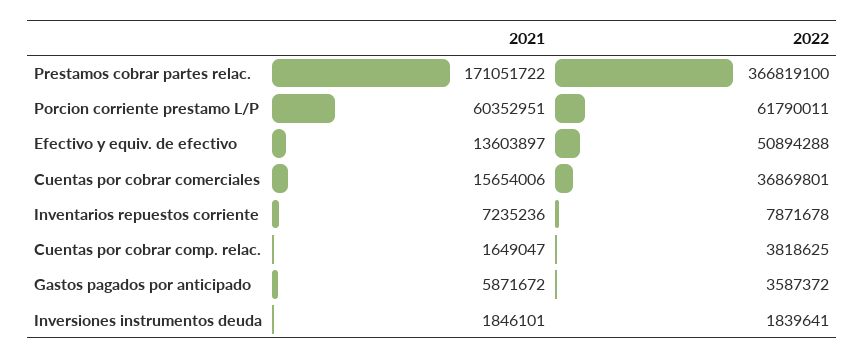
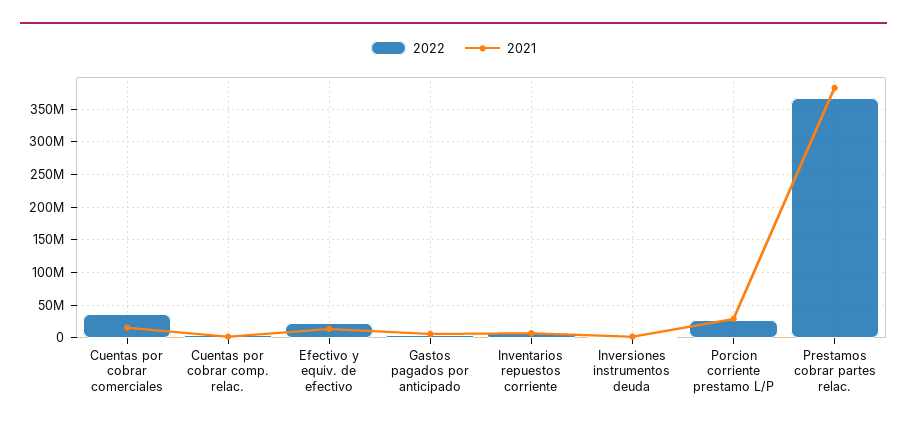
  {
    "2021": {
-     "Prestamos cobrar partes relac.": 171051722,
+     "Prestamos cobrar partes relac.": 380000000,
-     "Porcion corriente prestamo L/P": 60352951,
+     "Porcion corriente prestamo L/P": 30000000,
      "Efectivo y equiv. de efectivo": 13603897,
      "Cuentas por cobrar comerciales": 15654006,
      "Inventarios repuestos corriente": 7235236,
      "Cuentas por cobrar comp. relac.": 1649047,
      "Gastos pagados por anticipado": 5871672,
      "Inversiones instrumentos deuda": 1846101
    },
    "2022": {
      "Prestamos cobrar partes relac.": 366819100,
-     "Porcion corriente prestamo L/P": 61790011,
+     "Porcion corriente prestamo L/P": 30000000,
-     "Efectivo y equiv. de efectivo": 50894288,
+     "Efectivo y equiv. de efectivo": 20000000,
      "Cuentas por cobrar comerciales": 36869801,
      "Inventarios repuestos corriente": 7871678,
      "Cuentas por cobrar comp. relac.": 3818625,
      "Gastos pagados por anticipado": 3587372,
      "Inversiones instrumentos deuda": 1839641
    }
  }

